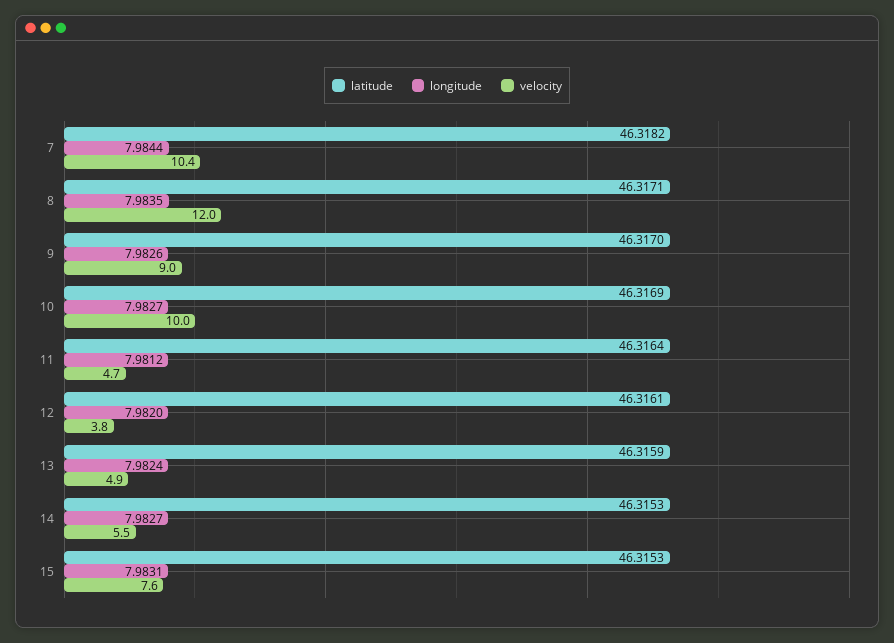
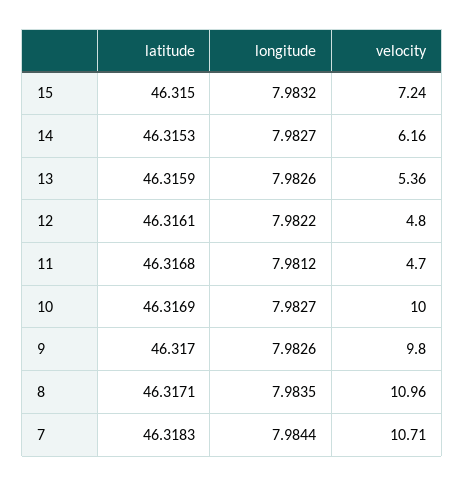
  {
    "latitude": {
-     "7": 46.3182,
+     "7": 46.3183,
      "8": 46.3171,
      "9": 46.317,
      "10": 46.3169,
-     "11": 46.3164,
+     "11": 46.3168,
      "12": 46.3161,
      "13": 46.3159,
      "14": 46.3153,
-     "15": 46.3153
+     "15": 46.315
    },
    "longitude": {
      "7": 7.9844,
      "8": 7.9835,
      "9": 7.9826,
      "10": 7.9827,
      "11": 7.9812,
-     "12": 7.982,
+     "12": 7.9822,
-     "13": 7.9824,
+     "13": 7.9826,
      "14": 7.9827,
-     "15": 7.9831
+     "15": 7.9832
    },
    "velocity": {
-     "7": 10.4,
+     "7": 10.71,
-     "8": 12,
+     "8": 10.96,
-     "9": 9,
+     "9": 9.8,
      "10": 10,
      "11": 4.7,
-     "12": 3.8,
+     "12": 4.8,
-     "13": 4.9,
+     "13": 5.36,
-     "14": 5.5,
+     "14": 6.16,
-     "15": 7.6
+     "15": 7.24
    }
  }

